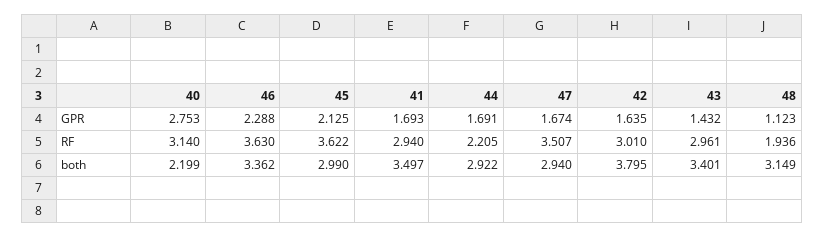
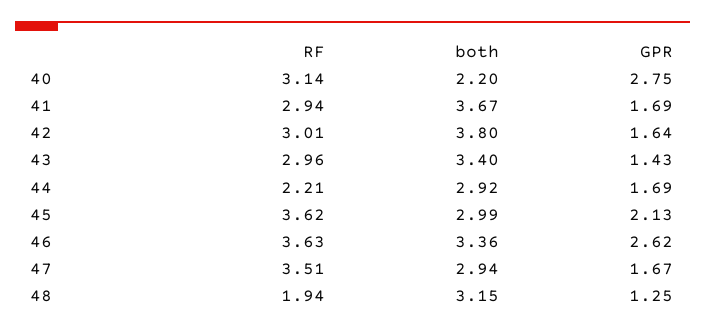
  {
    "40": {
      "GPR": 2.753,
      "RF": 3.14,
      "both": 2.199
    },
    "46": {
-     "GPR": 2.288,
+     "GPR": 2.62,
      "RF": 3.63,
      "both": 3.362
    },
    "45": {
      "GPR": 2.125,
      "RF": 3.622,
      "both": 2.99
    },
    "41": {
      "GPR": 1.693,
      "RF": 2.94,
-     "both": 3.497
+     "both": 3.67
    },
    "44": {
      "GPR": 1.691,
      "RF": 2.205,
      "both": 2.922
    },
    "47": {
      "GPR": 1.674,
      "RF": 3.507,
      "both": 2.94
    },
    "42": {
      "GPR": 1.635,
      "RF": 3.01,
      "both": 3.795
    },
    "43": {
      "GPR": 1.432,
      "RF": 2.961,
      "both": 3.401
    },
    "48": {
-     "GPR": 1.123,
+     "GPR": 1.25,
      "RF": 1.936,
      "both": 3.149
    }
  }

